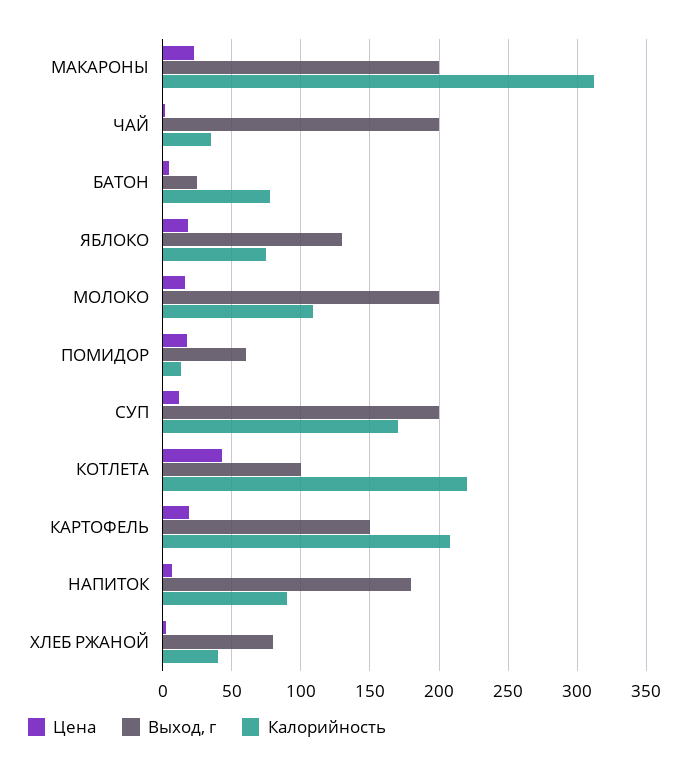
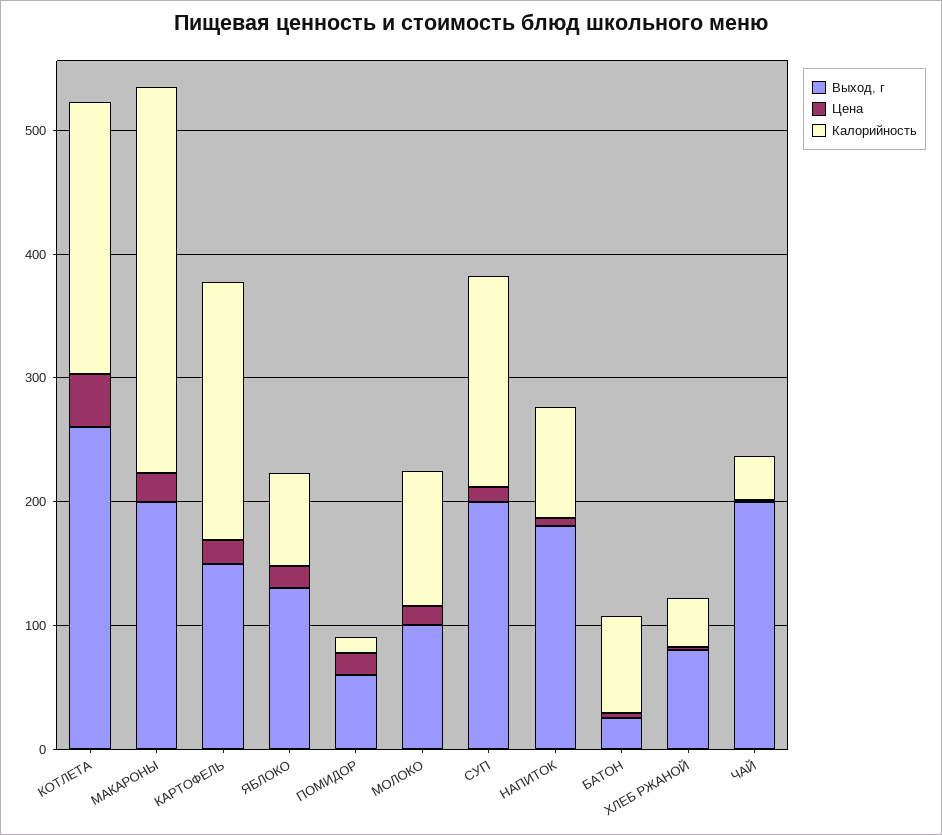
  {
    "Цена": {
      "МАКАРОНЫ": 25,
      "ЧАЙ": 0,
      "БАТОН": 5,
      "ЯБЛОКО": 20,
      "МОЛОКО": 15,
      "ПОМИДОР": 20,
      "СУП": 10,
      "КОТЛЕТА": 45,
      "КАРТОФЕЛЬ": 20,
      "НАПИТОК": 5,
      "ХЛЕБ РЖАНОЙ": 0
    },
    "Выход, г": {
      "МАКАРОНЫ": 200,
      "ЧАЙ": 200,
      "БАТОН": 25,
      "ЯБЛОКО": 130,
-     "МОЛОКО": 200,
+     "МОЛОКО": 100,
      "ПОМИДОР": 60,
      "СУП": 200,
-     "КОТЛЕТА": 100,
+     "КОТЛЕТА": 260,
      "КАРТОФЕЛЬ": 150,
      "НАПИТОК": 180,
      "ХЛЕБ РЖАНОЙ": 80
    },
    "Калорийность": {
      "МАКАРОНЫ": 310,
      "ЧАЙ": 35,
      "БАТОН": 80,
      "ЯБЛОКО": 75,
      "МОЛОКО": 110,
      "ПОМИДОР": 15,
      "СУП": 170,
      "КОТЛЕТА": 220,
      "КАРТОФЕЛЬ": 210,
      "НАПИТОК": 90,
      "ХЛЕБ РЖАНОЙ": 40
    }
  }

